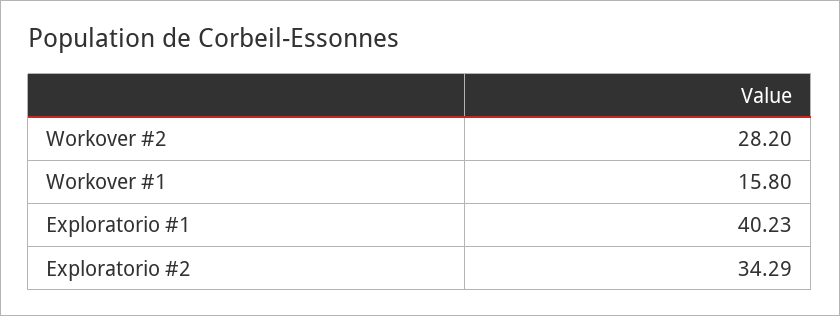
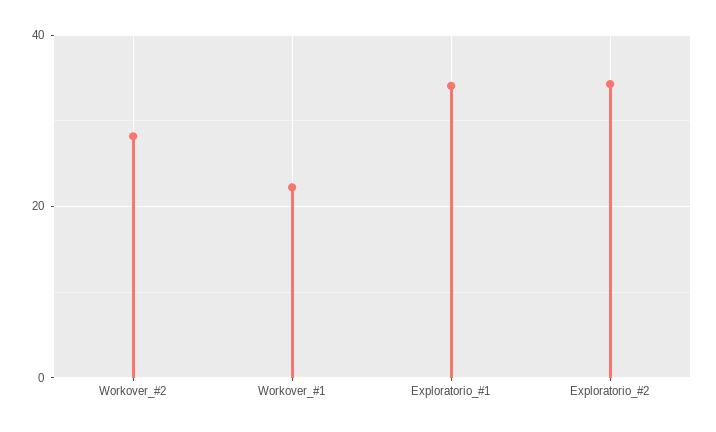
  {
    "Workover #2": 28.2,
-   "Workover #1": 15.8,
+   "Workover #1": 22,
-   "Exploratorio #1": 40.23,
+   "Exploratorio #1": 34,
    "Exploratorio #2": 34.29
  }

